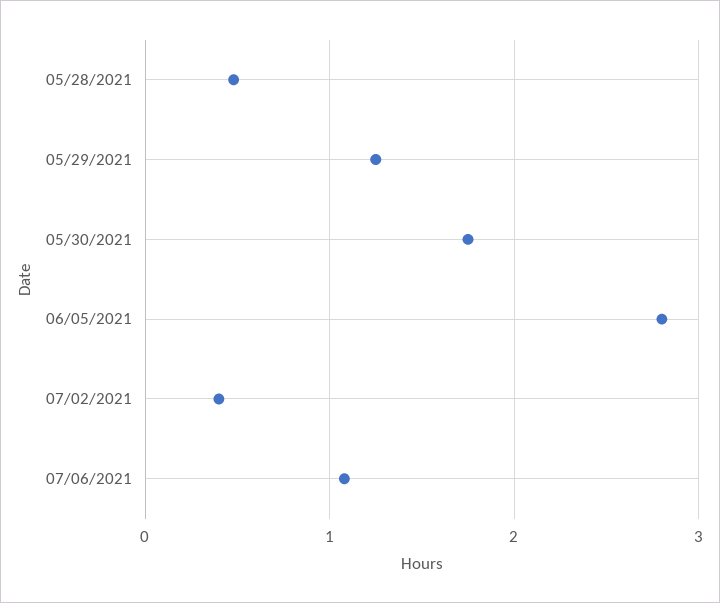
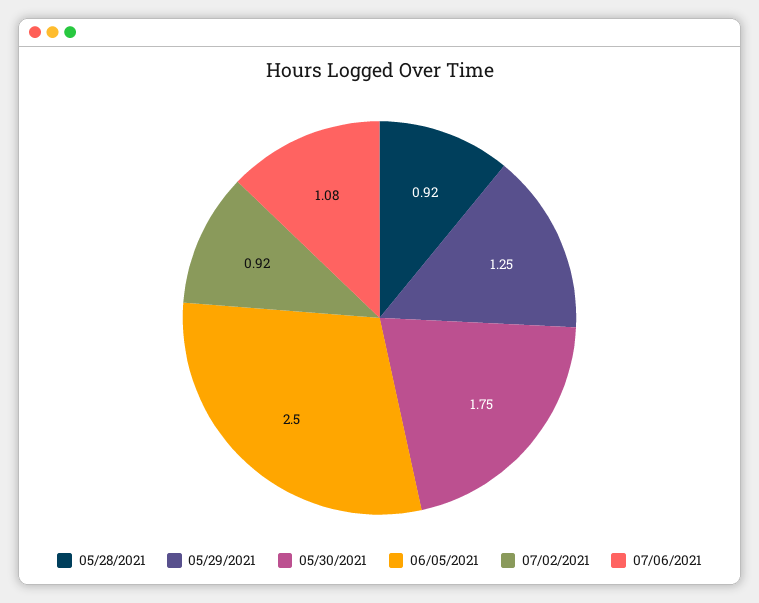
  {
-   "05/28/2021": 0.5,
+   "05/28/2021": 0.92,
    "05/29/2021": 1.25,
    "05/30/2021": 1.75,
-   "06/05/2021": 2.8,
+   "06/05/2021": 2.5,
-   "07/02/2021": 0.4,
+   "07/02/2021": 0.92,
    "07/06/2021": 1.08
  }

